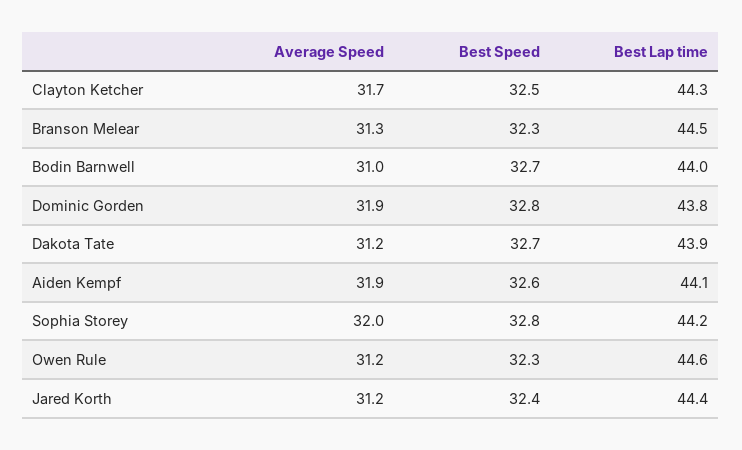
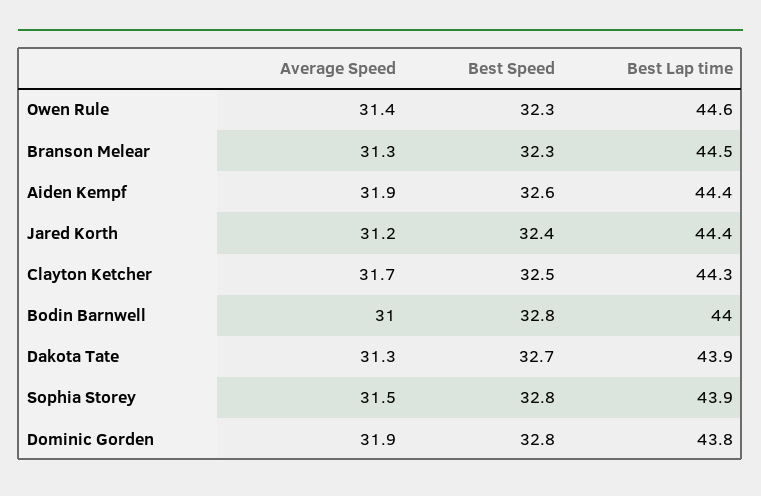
  {
    "Average Speed": {
      "Clayton Ketcher": 31.7,
      "Branson Melear": 31.3,
      "Bodin Barnwell": 31,
      "Dominic Gorden": 31.9,
-     "Dakota Tate": 31.2,
+     "Dakota Tate": 31.3,
      "Aiden Kempf": 31.9,
-     "Sophia Storey": 32,
+     "Sophia Storey": 31.5,
-     "Owen Rule": 31.2,
+     "Owen Rule": 31.4,
      "Jared Korth": 31.2
    },
    "Best Speed": {
      "Clayton Ketcher": 32.5,
      "Branson Melear": 32.3,
-     "Bodin Barnwell": 32.7,
+     "Bodin Barnwell": 32.8,
      "Dominic Gorden": 32.8,
      "Dakota Tate": 32.7,
      "Aiden Kempf": 32.6,
      "Sophia Storey": 32.8,
      "Owen Rule": 32.3,
      "Jared Korth": 32.4
    },
    "Best Lap time": {
      "Clayton Ketcher": 44.3,
      "Branson Melear": 44.5,
      "Bodin Barnwell": 44,
      "Dominic Gorden": 43.8,
      "Dakota Tate": 43.9,
-     "Aiden Kempf": 44.1,
+     "Aiden Kempf": 44.4,
-     "Sophia Storey": 44.2,
+     "Sophia Storey": 43.9,
      "Owen Rule": 44.6,
      "Jared Korth": 44.4
    }
  }

